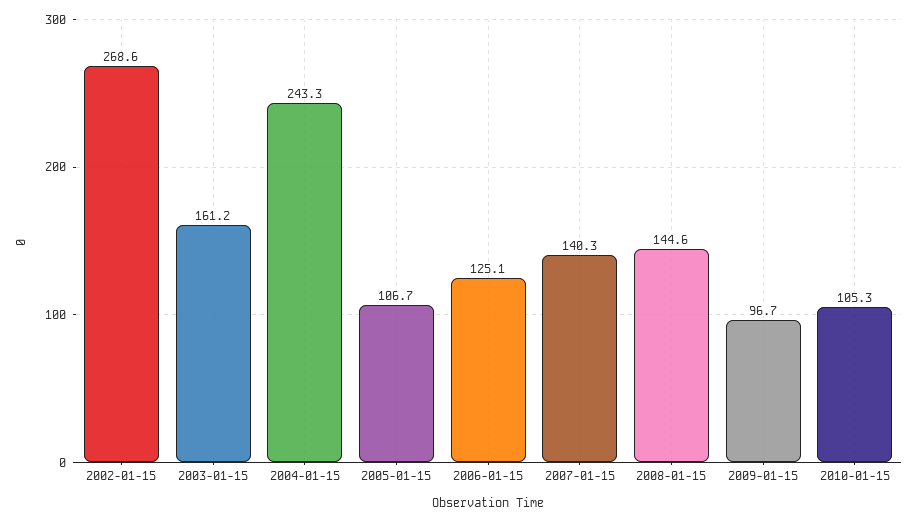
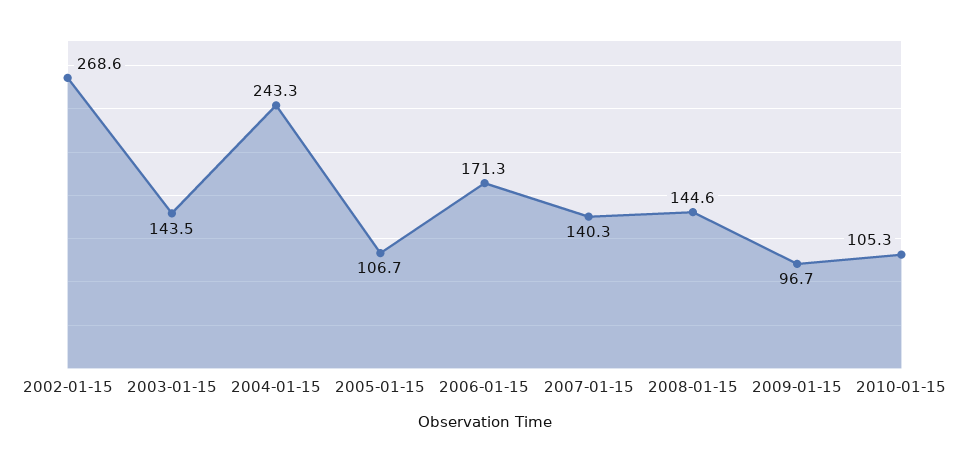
  {
    "2002-01-15": 268.6,
-   "2003-01-15": 161.2,
+   "2003-01-15": 143.5,
    "2004-01-15": 243.3,
    "2005-01-15": 106.7,
-   "2006-01-15": 125.1,
+   "2006-01-15": 171.3,
    "2007-01-15": 140.3,
    "2008-01-15": 144.6,
    "2009-01-15": 96.7,
    "2010-01-15": 105.3
  }

